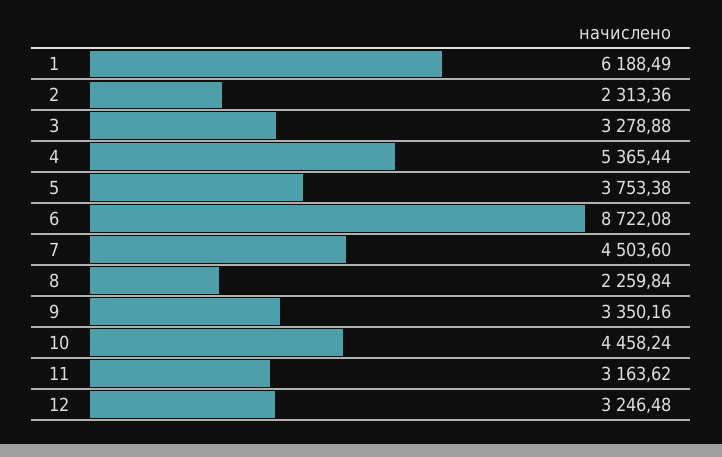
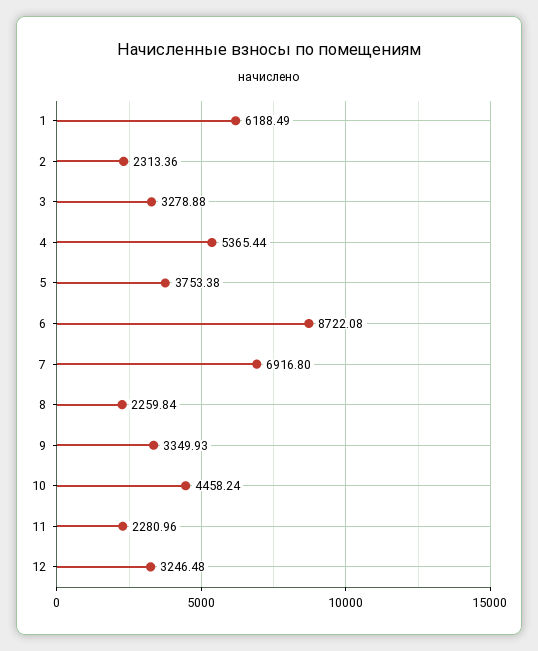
  {
    "1": 6188.49,
    "2": 2313.36,
    "3": 3278.88,
    "4": 5365.44,
    "5": 3753.38,
    "6": 8722.08,
-   "7": 4503.6,
+   "7": 6916.8,
    "8": 2259.84,
-   "9": 3350.16,
+   "9": 3349.93,
    "10": 4458.24,
-   "11": 3163.62,
+   "11": 2280.96,
    "12": 3246.48
  }

